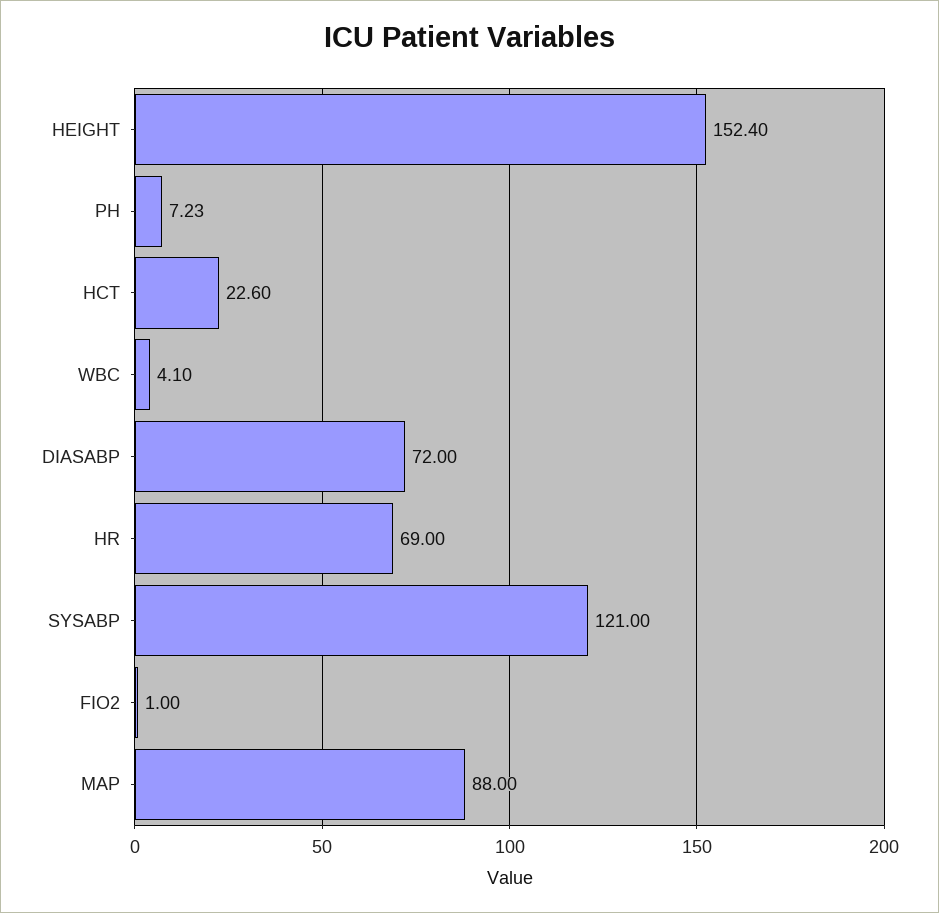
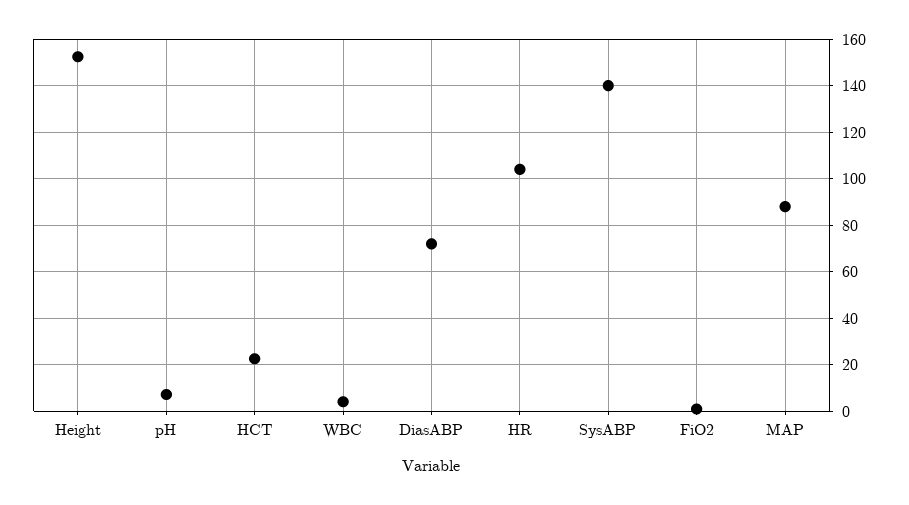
  {
    "HEIGHT": 152.4,
    "PH": 7.23,
    "HCT": 22.6,
    "WBC": 4.1,
    "DIASABP": 72,
-   "HR": 69,
+   "HR": 105,
-   "SYSABP": 121,
+   "SYSABP": 140,
    "FIO2": 1,
    "MAP": 88
  }

